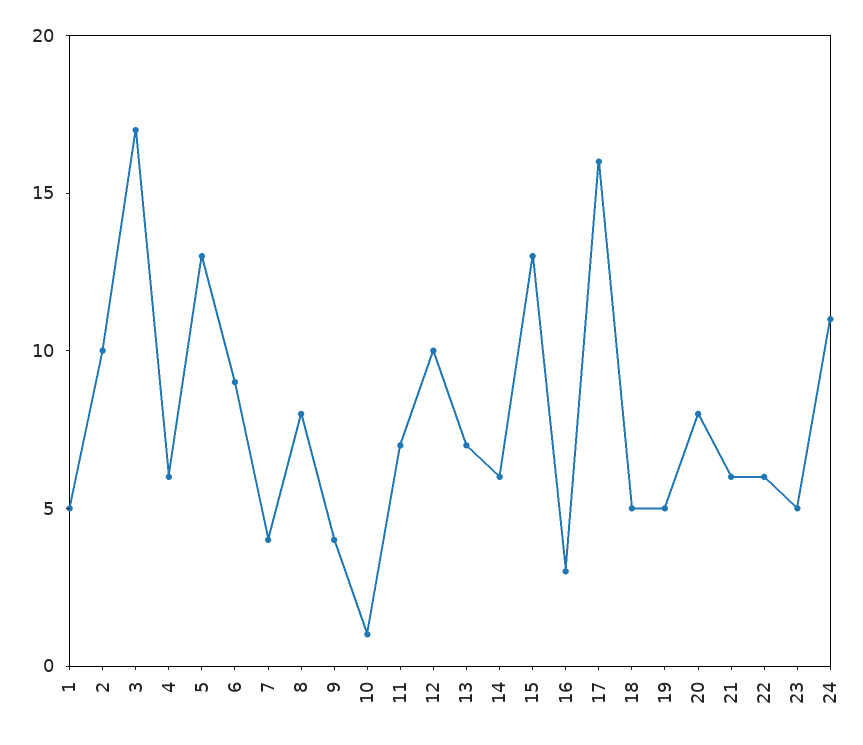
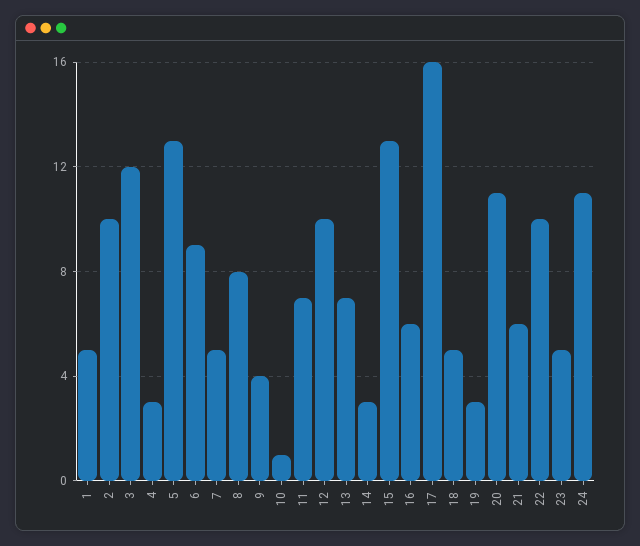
  {
    "1": 5,
    "2": 10,
-   "3": 17,
+   "3": 12,
-   "4": 6,
+   "4": 3,
    "5": 13,
    "6": 9,
-   "7": 4,
+   "7": 5,
    "8": 8,
    "9": 4,
    "10": 1,
    "11": 7,
    "12": 10,
    "13": 7,
-   "14": 6,
+   "14": 3,
    "15": 13,
-   "16": 3,
+   "16": 6,
    "17": 16,
    "18": 5,
-   "19": 5,
+   "19": 3,
-   "20": 8,
+   "20": 11,
    "21": 6,
-   "22": 6,
+   "22": 10,
    "23": 5,
    "24": 11
  }

